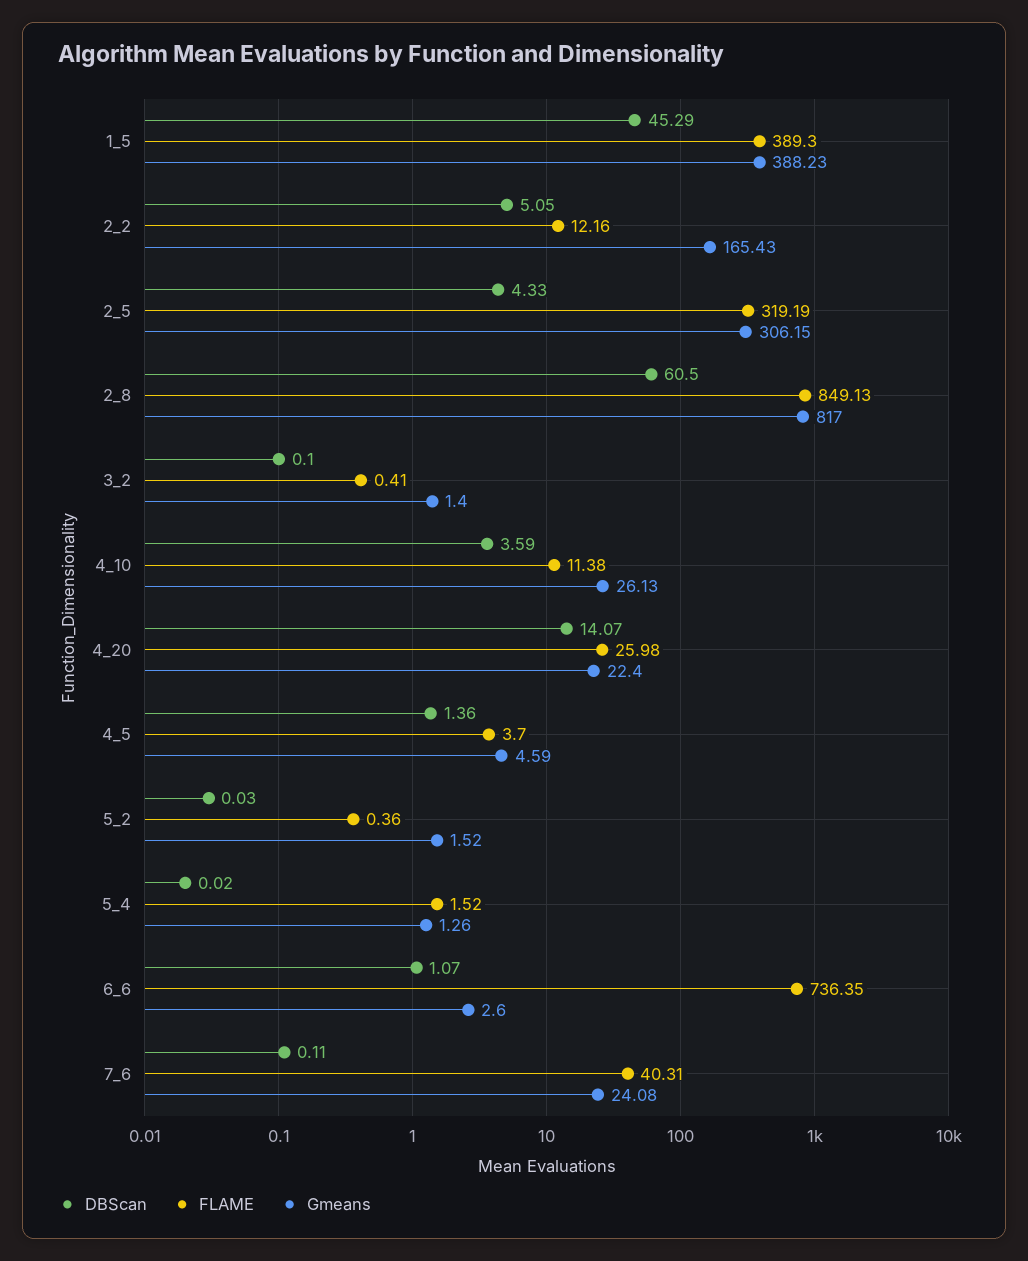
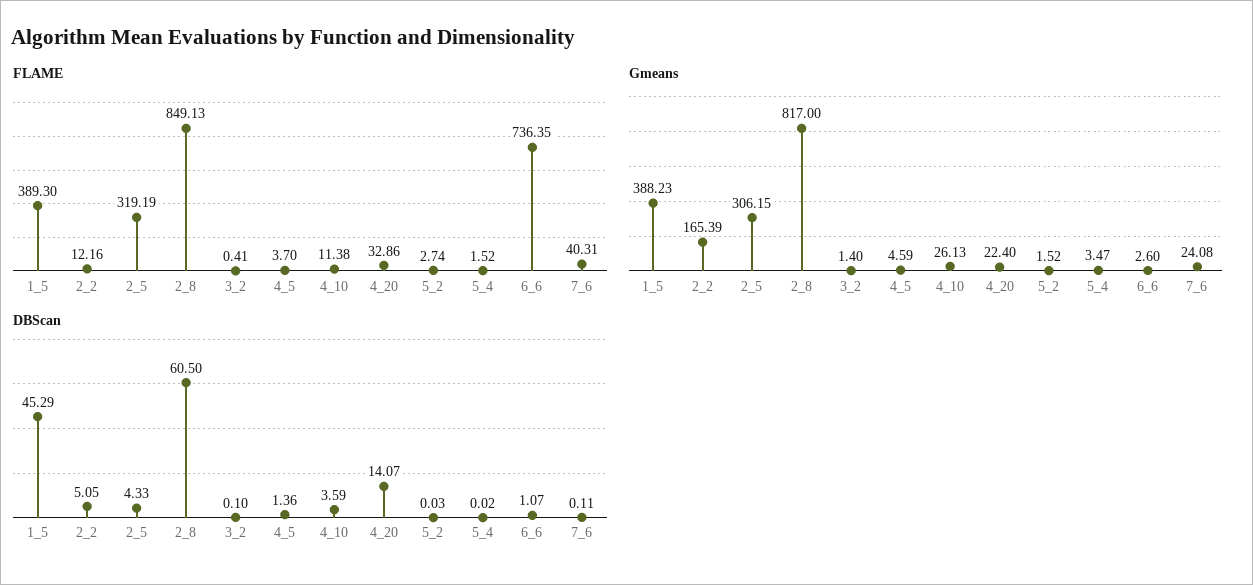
  {
    "DBScan": {
      "1_5": 45.29,
      "2_2": 5.05,
      "2_5": 4.33,
      "2_8": 60.5,
      "3_2": 0.1,
      "4_10": 3.59,
      "4_20": 14.07,
      "4_5": 1.36,
      "5_2": 0.03,
      "5_4": 0.02,
      "6_6": 1.07,
      "7_6": 0.11
    },
    "FLAME": {
      "1_5": 389.3,
      "2_2": 12.16,
      "2_5": 319.19,
      "2_8": 849.13,
      "3_2": 0.41,
      "4_10": 11.38,
-     "4_20": 25.98,
+     "4_20": 32.86,
      "4_5": 3.7,
-     "5_2": 0.36,
+     "5_2": 2.74,
      "5_4": 1.52,
      "6_6": 736.35,
      "7_6": 40.31
    },
    "Gmeans": {
      "1_5": 388.23,
-     "2_2": 165.43,
+     "2_2": 165.39,
      "2_5": 306.15,
      "2_8": 817,
      "3_2": 1.4,
      "4_10": 26.13,
      "4_20": 22.4,
      "4_5": 4.59,
      "5_2": 1.52,
-     "5_4": 1.26,
+     "5_4": 3.47,
      "6_6": 2.6,
      "7_6": 24.08
    }
  }

